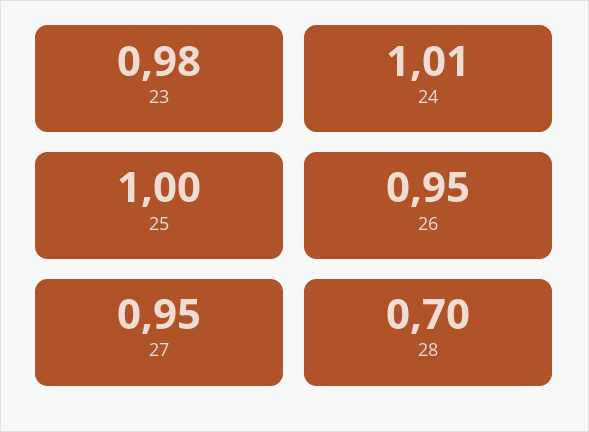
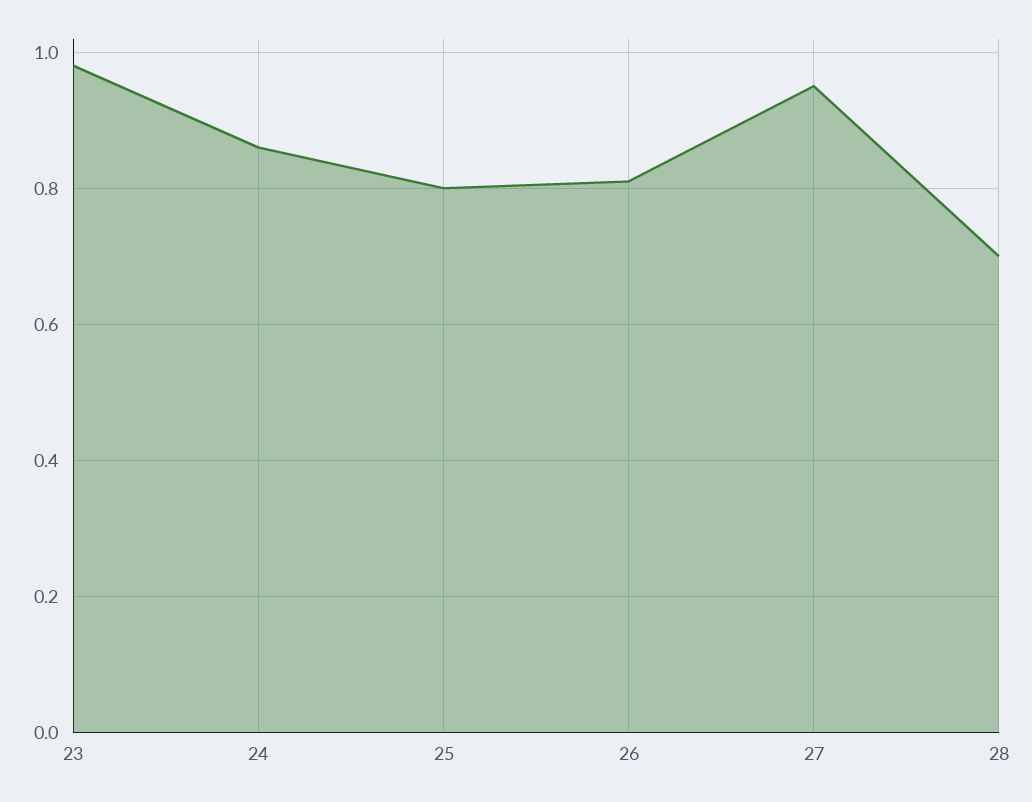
  {
    "23": 0.98,
-   "24": 1.01,
+   "24": 0.85,
-   "25": 1,
+   "25": 0.8,
-   "26": 0.95,
+   "26": 0.8,
    "27": 0.95,
    "28": 0.7
  }

